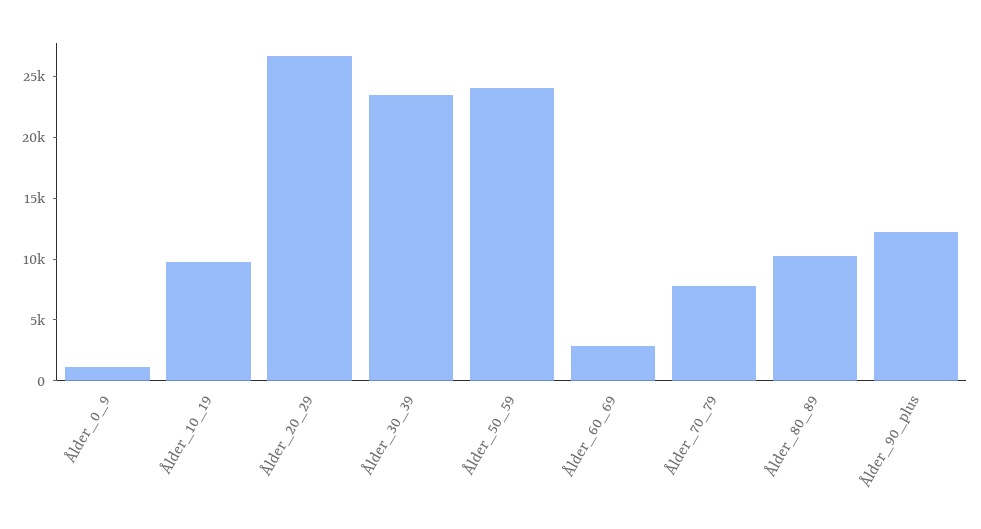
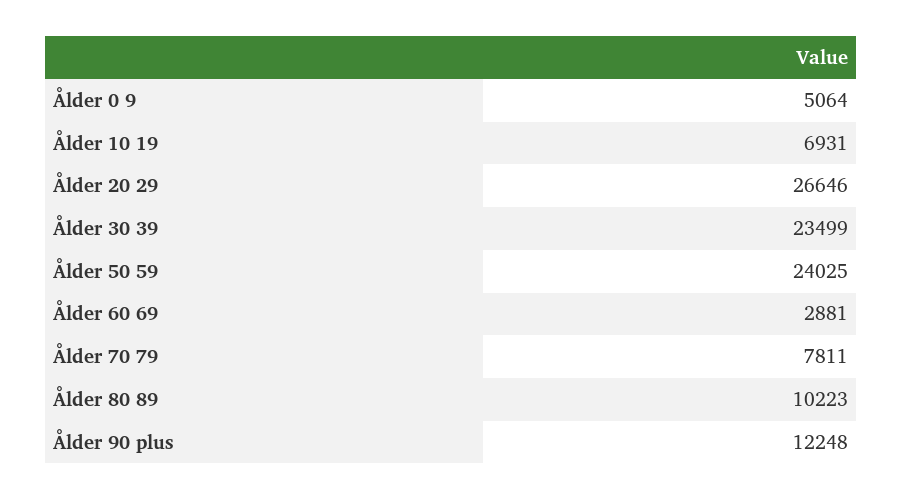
  {
-   "Ålder_0_9": 1000,
+   "Ålder_0_9": 5064,
-   "Ålder_10_19": 10000,
+   "Ålder_10_19": 6931,
    "Ålder_20_29": 26646,
    "Ålder_30_39": 23499,
    "Ålder_50_59": 24025,
    "Ålder_60_69": 2881,
    "Ålder_70_79": 7811,
    "Ålder_80_89": 10223,
    "Ålder_90_plus": 12248
  }

